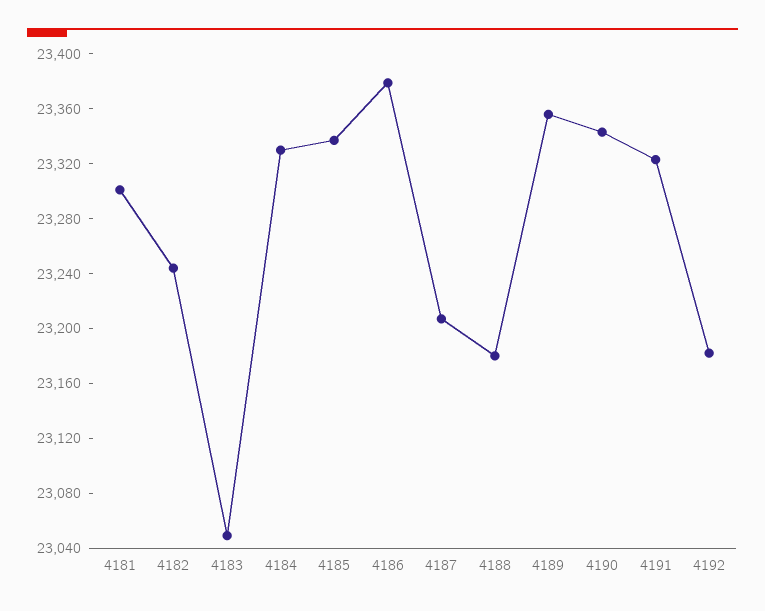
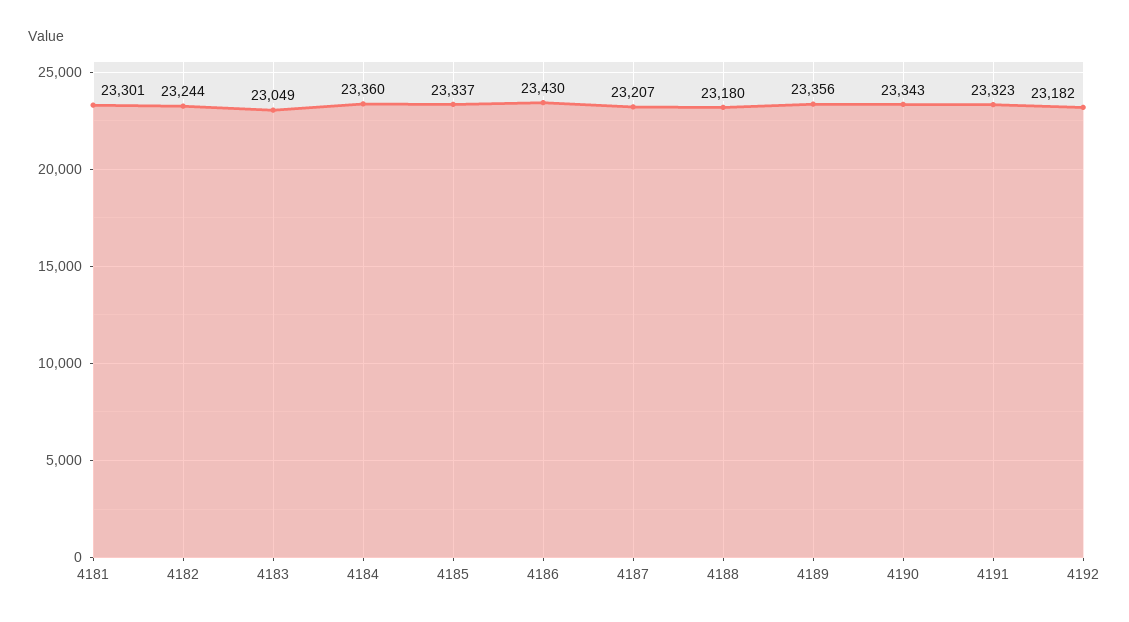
  {
    "4181": 23301,
    "4182": 23244,
    "4183": 23049,
-   "4184": 23330,
+   "4184": 23360,
    "4185": 23337,
-   "4186": 23380,
+   "4186": 23430,
    "4187": 23207,
    "4188": 23180,
    "4189": 23356,
    "4190": 23343,
    "4191": 23323,
    "4192": 23182
  }

